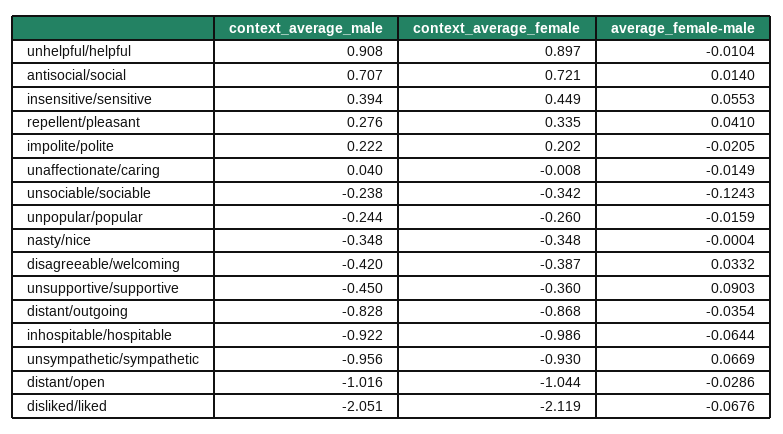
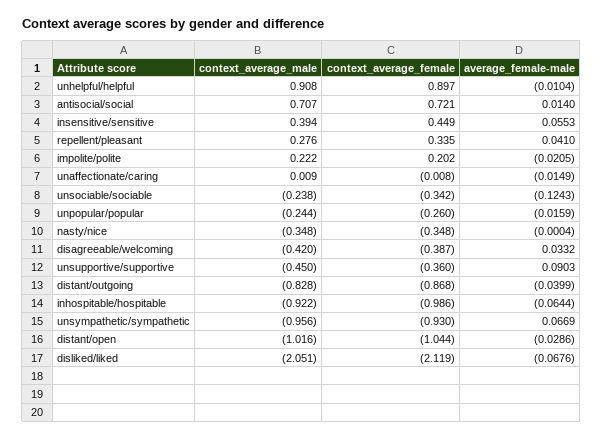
  {
    "context_average_male": {
      "unhelpful/helpful": 0.908,
      "antisocial/social": 0.707,
      "insensitive/sensitive": 0.394,
      "repellent/pleasant": 0.276,
      "impolite/polite": 0.222,
-     "unaffectionate/caring": 0.04,
+     "unaffectionate/caring": 0.009,
      "unsociable/sociable": -0.238,
      "unpopular/popular": -0.244,
      "nasty/nice": -0.348,
      "disagreeable/welcoming": -0.42,
      "unsupportive/supportive": -0.45,
      "distant/outgoing": -0.828,
      "inhospitable/hospitable": -0.922,
      "unsympathetic/sympathetic": -0.956,
      "distant/open": -1.016,
      "disliked/liked": -2.051
    },
    "context_average_female": {
      "unhelpful/helpful": 0.897,
      "antisocial/social": 0.721,
      "insensitive/sensitive": 0.449,
      "repellent/pleasant": 0.335,
      "impolite/polite": 0.202,
      "unaffectionate/caring": -0.008,
      "unsociable/sociable": -0.342,
      "unpopular/popular": -0.26,
      "nasty/nice": -0.348,
      "disagreeable/welcoming": -0.387,
      "unsupportive/supportive": -0.36,
      "distant/outgoing": -0.868,
      "inhospitable/hospitable": -0.986,
      "unsympathetic/sympathetic": -0.93,
      "distant/open": -1.044,
      "disliked/liked": -2.119
    },
    "average_female-male": {
      "unhelpful/helpful": -0.0104,
      "antisocial/social": 0.014,
      "insensitive/sensitive": 0.0553,
      "repellent/pleasant": 0.041,
      "impolite/polite": -0.0205,
      "unaffectionate/caring": -0.0149,
      "unsociable/sociable": -0.1243,
      "unpopular/popular": -0.0159,
      "nasty/nice": -0.0004,
      "disagreeable/welcoming": 0.0332,
      "unsupportive/supportive": 0.0903,
-     "distant/outgoing": -0.0354,
+     "distant/outgoing": -0.0399,
      "inhospitable/hospitable": -0.0644,
      "unsympathetic/sympathetic": 0.0669,
      "distant/open": -0.0286,
      "disliked/liked": -0.0676
    }
  }

